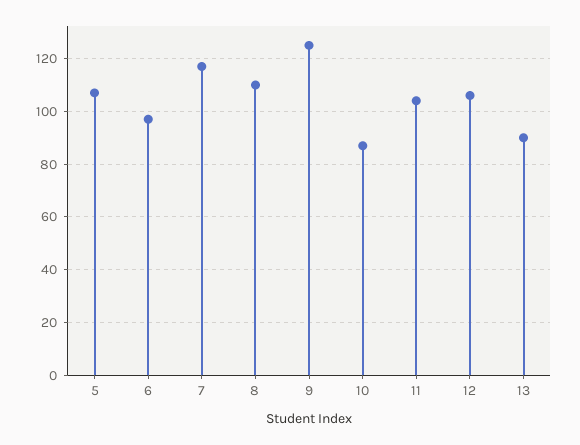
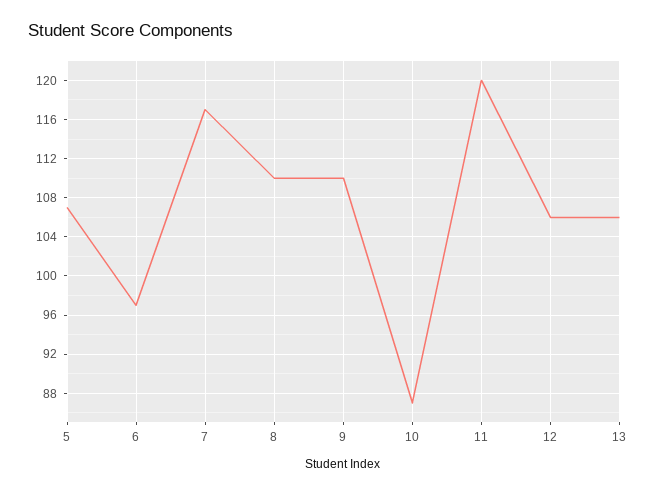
  {
    "5": 107,
    "6": 97,
    "7": 117,
    "8": 110,
-   "9": 125,
+   "9": 110,
    "10": 87,
-   "11": 105,
+   "11": 120,
    "12": 106,
-   "13": 90
+   "13": 106
  }

